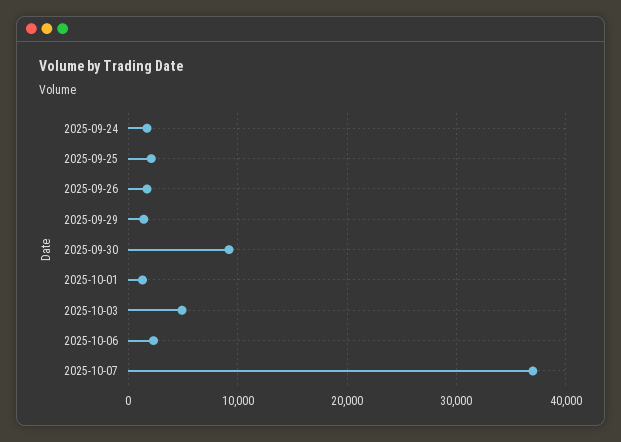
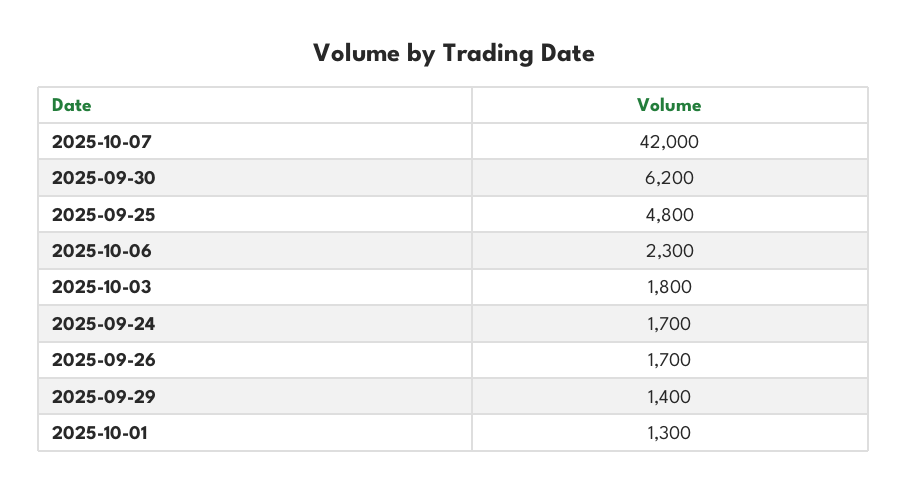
  {
    "2025-09-24": 1700,
-   "2025-09-25": 2000,
+   "2025-09-25": 4800,
    "2025-09-26": 1700,
    "2025-09-29": 1400,
-   "2025-09-30": 9000,
+   "2025-09-30": 6200,
    "2025-10-01": 1300,
-   "2025-10-03": 5000,
+   "2025-10-03": 1800,
    "2025-10-06": 2300,
-   "2025-10-07": 37000
+   "2025-10-07": 42000
  }

